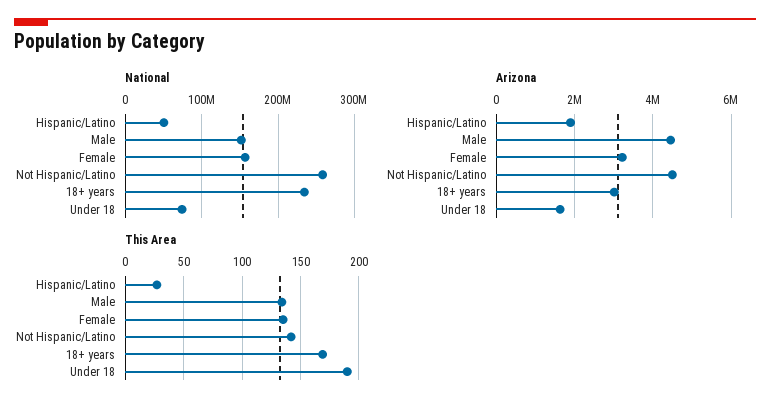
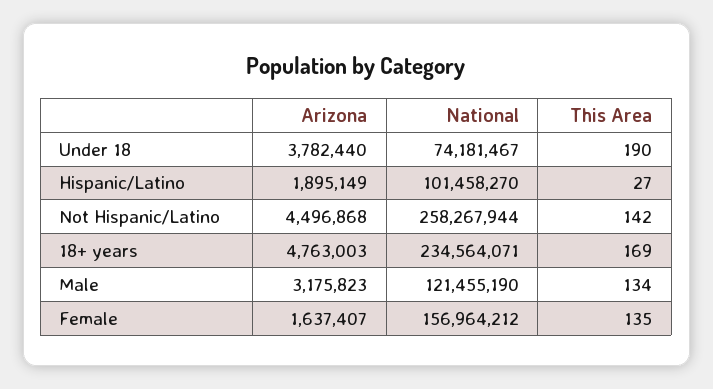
  {
    "National": {
-     "Hispanic/Latino": 50000000,
+     "Hispanic/Latino": 101458270,
-     "Male": 150000000,
+     "Male": 121455190,
      "Female": 156964212,
      "Not Hispanic/Latino": 258267944,
      "18+ years": 234564071,
      "Under 18": 74181467
    },
    "Arizona": {
      "Hispanic/Latino": 1895149,
-     "Male": 4400000,
+     "Male": 3175823,
-     "Female": 3200000,
+     "Female": 1637407,
      "Not Hispanic/Latino": 4496868,
-     "18+ years": 3000000,
+     "18+ years": 4763003,
-     "Under 18": 1600000
+     "Under 18": 3782440
    },
    "This Area": {
      "Hispanic/Latino": 27,
      "Male": 134,
      "Female": 135,
      "Not Hispanic/Latino": 142,
      "18+ years": 169,
      "Under 18": 190
    }
  }

